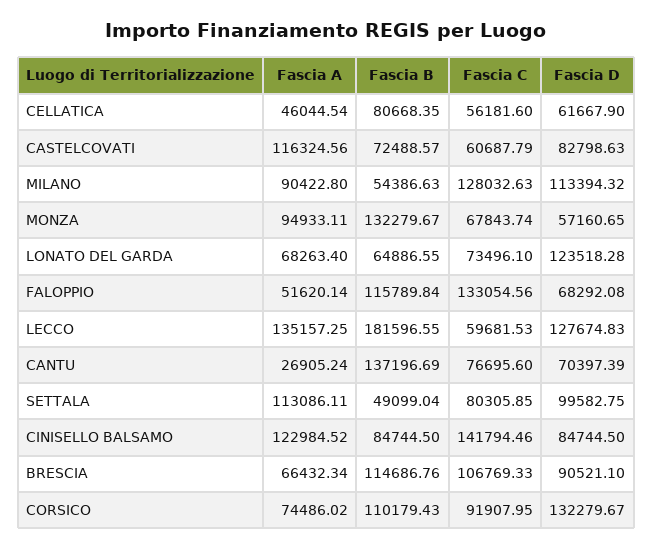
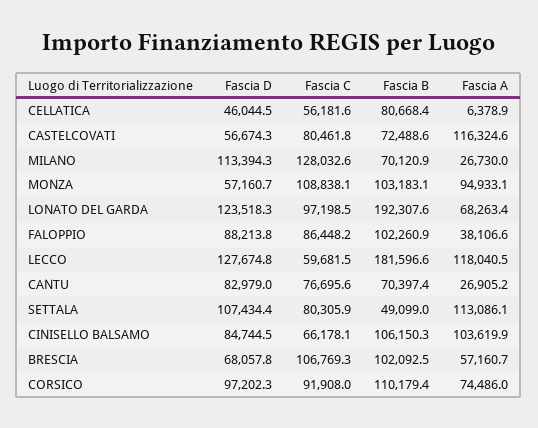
  {
    "Fascia A": {
-     "CELLATICA": 46044.54,
+     "CELLATICA": 6378.9,
      "CASTELCOVATI": 116324.56,
-     "MILANO": 90422.8,
+     "MILANO": 26730,
      "MONZA": 94933.11,
      "LONATO DEL GARDA": 68263.4,
-     "FALOPPIO": 51620.14,
+     "FALOPPIO": 38106.6,
-     "LECCO": 135157.25,
+     "LECCO": 118040.5,
      "CANTU": 26905.24,
      "SETTALA": 113086.11,
-     "CINISELLO BALSAMO": 122984.52,
+     "CINISELLO BALSAMO": 103619.9,
-     "BRESCIA": 66432.34,
+     "BRESCIA": 57160.7,
      "CORSICO": 74486.02
    },
    "Fascia B": {
      "CELLATICA": 80668.35,
      "CASTELCOVATI": 72488.57,
-     "MILANO": 54386.63,
+     "MILANO": 70120.9,
-     "MONZA": 132279.67,
+     "MONZA": 103183.1,
-     "LONATO DEL GARDA": 64886.55,
+     "LONATO DEL GARDA": 192307.6,
-     "FALOPPIO": 115789.84,
+     "FALOPPIO": 102260.9,
      "LECCO": 181596.55,
-     "CANTU": 137196.69,
+     "CANTU": 70397.4,
      "SETTALA": 49099.04,
-     "CINISELLO BALSAMO": 84744.5,
+     "CINISELLO BALSAMO": 106150.3,
-     "BRESCIA": 114686.76,
+     "BRESCIA": 102092.5,
      "CORSICO": 110179.43
    },
    "Fascia C": {
      "CELLATICA": 56181.6,
-     "CASTELCOVATI": 60687.79,
+     "CASTELCOVATI": 80461.8,
      "MILANO": 128032.63,
-     "MONZA": 67843.74,
+     "MONZA": 108838.1,
-     "LONATO DEL GARDA": 73496.1,
+     "LONATO DEL GARDA": 97198.5,
-     "FALOPPIO": 133054.56,
+     "FALOPPIO": 86448.2,
      "LECCO": 59681.53,
      "CANTU": 76695.6,
      "SETTALA": 80305.85,
-     "CINISELLO BALSAMO": 141794.46,
+     "CINISELLO BALSAMO": 66178.1,
      "BRESCIA": 106769.33,
      "CORSICO": 91907.95
    },
    "Fascia D": {
-     "CELLATICA": 61667.9,
+     "CELLATICA": 46044.5,
-     "CASTELCOVATI": 82798.63,
+     "CASTELCOVATI": 56674.3,
      "MILANO": 113394.32,
      "MONZA": 57160.65,
      "LONATO DEL GARDA": 123518.28,
-     "FALOPPIO": 68292.08,
+     "FALOPPIO": 88213.8,
      "LECCO": 127674.83,
-     "CANTU": 70397.39,
+     "CANTU": 82979,
-     "SETTALA": 99582.75,
+     "SETTALA": 107434.4,
      "CINISELLO BALSAMO": 84744.5,
-     "BRESCIA": 90521.1,
+     "BRESCIA": 68057.8,
-     "CORSICO": 132279.67
+     "CORSICO": 97202.3
    }
  }

